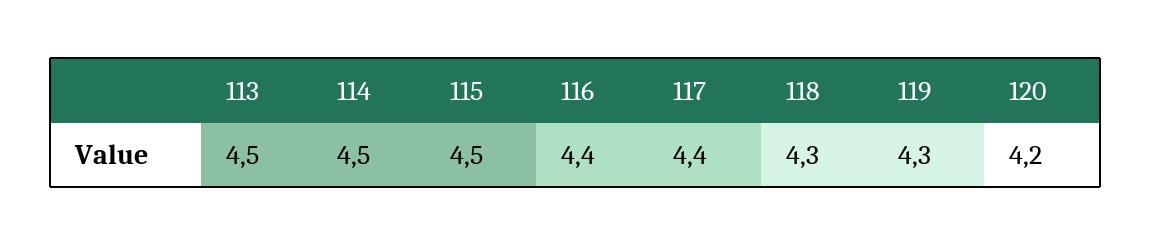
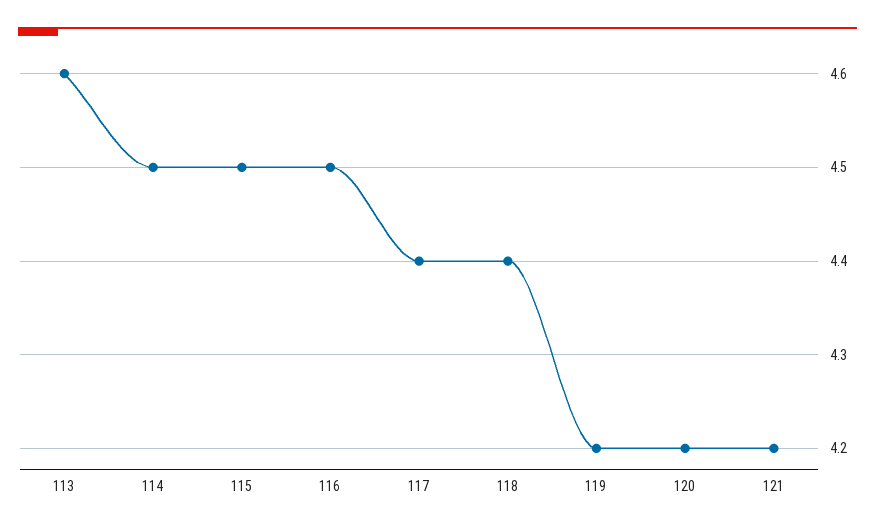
  {
-   "113": 4.5,
+   "113": 4.6,
    "114": 4.5,
    "115": 4.5,
-   "116": 4.4,
+   "116": 4.5,
    "117": 4.4,
-   "118": 4.3,
+   "118": 4.4,
-   "119": 4.3,
+   "119": 4.2,
-   "120": 4.2
+   "120": 4.2,
+   "121": 4.2
  }

